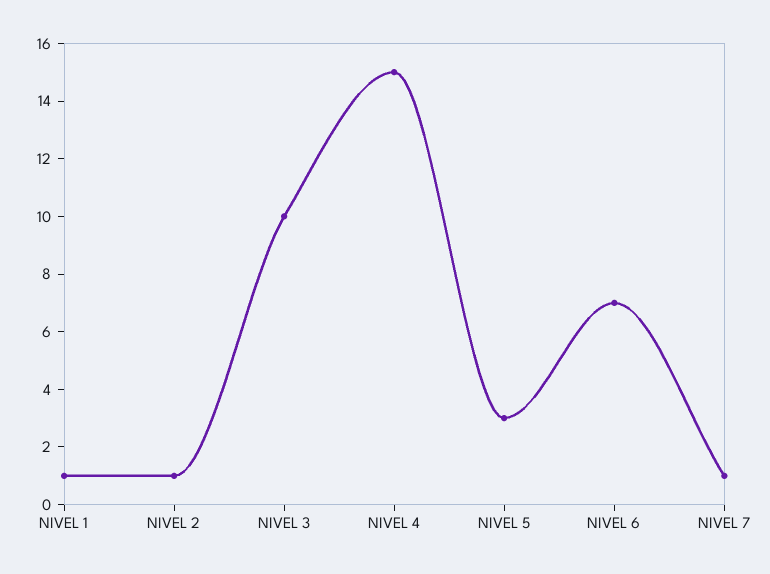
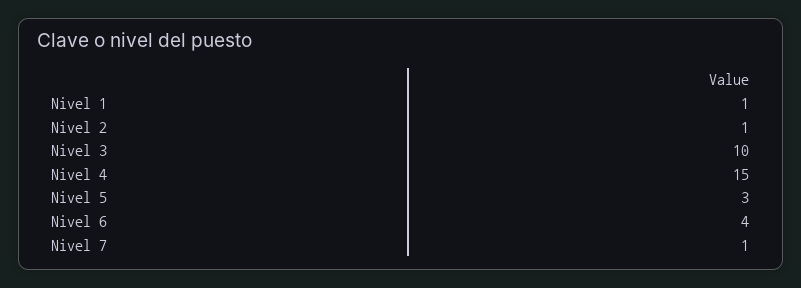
  {
    "NIVEL 1": 1,
    "NIVEL 2": 1,
    "NIVEL 3": 10,
    "NIVEL 4": 15,
    "NIVEL 5": 3,
-   "NIVEL 6": 7,
+   "NIVEL 6": 4,
    "NIVEL 7": 1
  }

